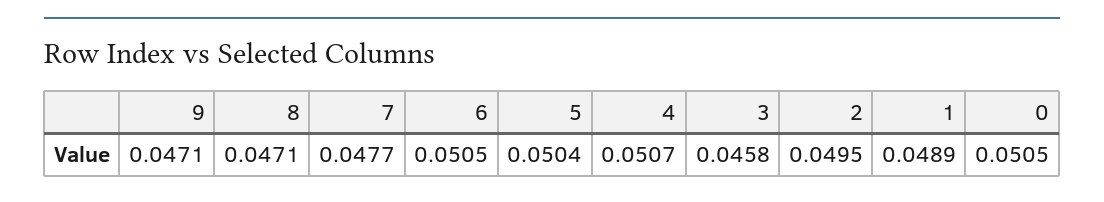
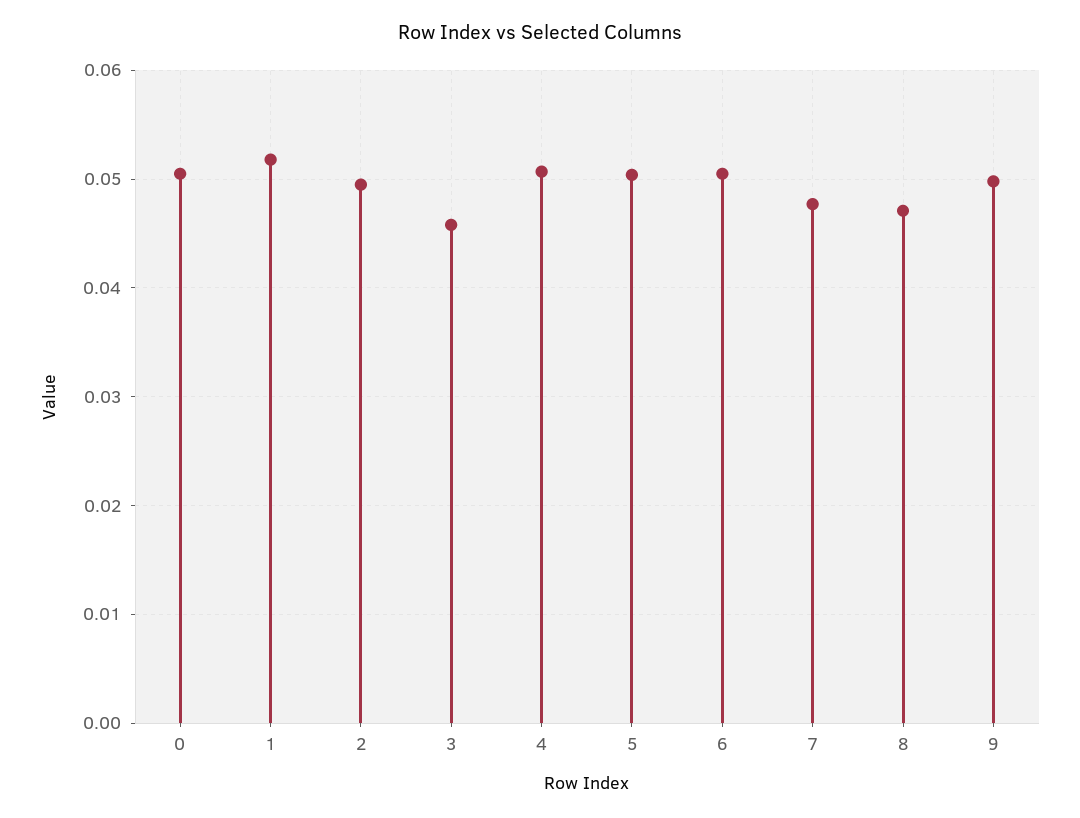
  {
-   "9": 0.0471,
+   "9": 0.05,
    "8": 0.0471,
    "7": 0.0477,
    "6": 0.0505,
    "5": 0.0504,
    "4": 0.0507,
    "3": 0.0458,
    "2": 0.0495,
-   "1": 0.0489,
+   "1": 0.052,
    "0": 0.0505
  }

